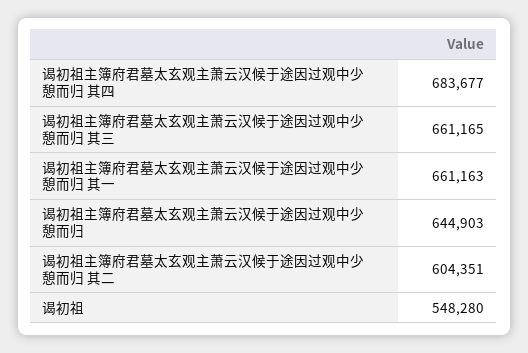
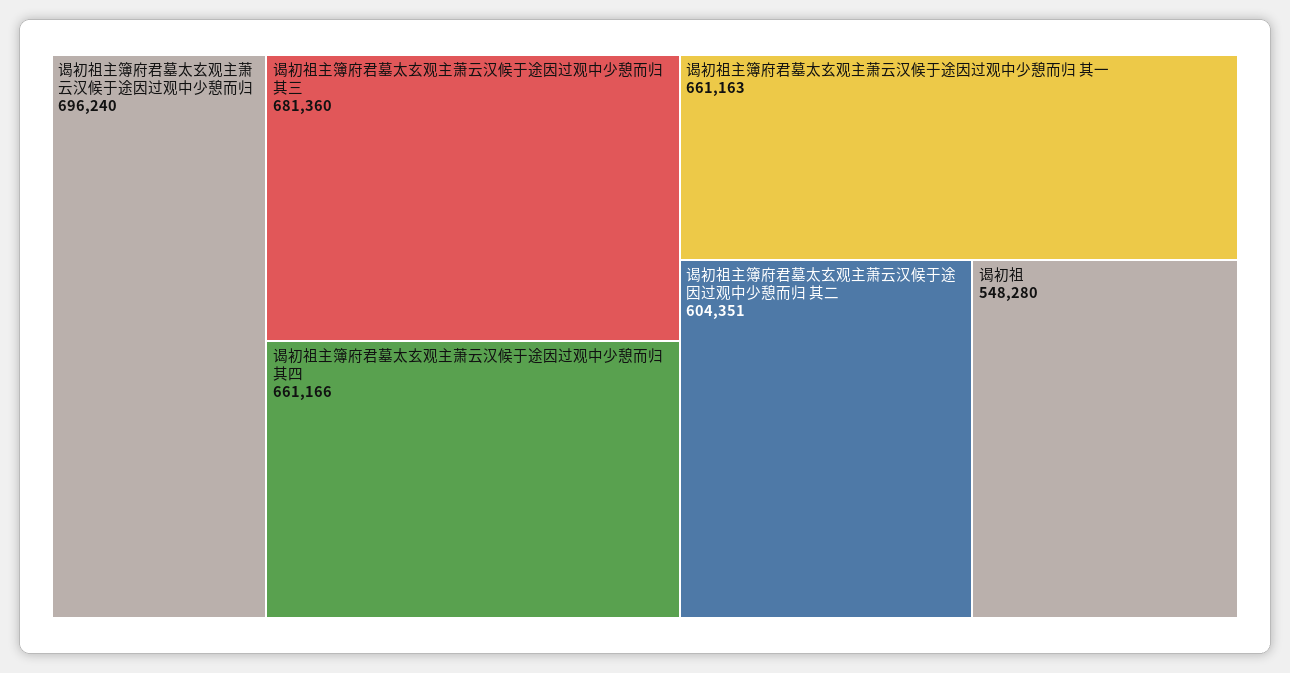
  {
-   "谒初祖主簿府君墓太玄观主萧云汉候于途因过观中少憩而归 其四": 683677,
+   "谒初祖主簿府君墓太玄观主萧云汉候于途因过观中少憩而归 其四": 661166,
-   "谒初祖主簿府君墓太玄观主萧云汉候于途因过观中少憩而归 其三": 661165,
+   "谒初祖主簿府君墓太玄观主萧云汉候于途因过观中少憩而归 其三": 681360,
    "谒初祖主簿府君墓太玄观主萧云汉候于途因过观中少憩而归 其一": 661163,
-   "谒初祖主簿府君墓太玄观主萧云汉候于途因过观中少憩而归": 644903,
+   "谒初祖主簿府君墓太玄观主萧云汉候于途因过观中少憩而归": 696240,
    "谒初祖主簿府君墓太玄观主萧云汉候于途因过观中少憩而归 其二": 604351,
    "谒初祖": 548280
  }

